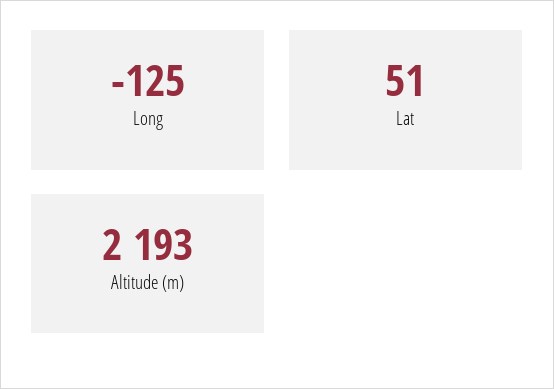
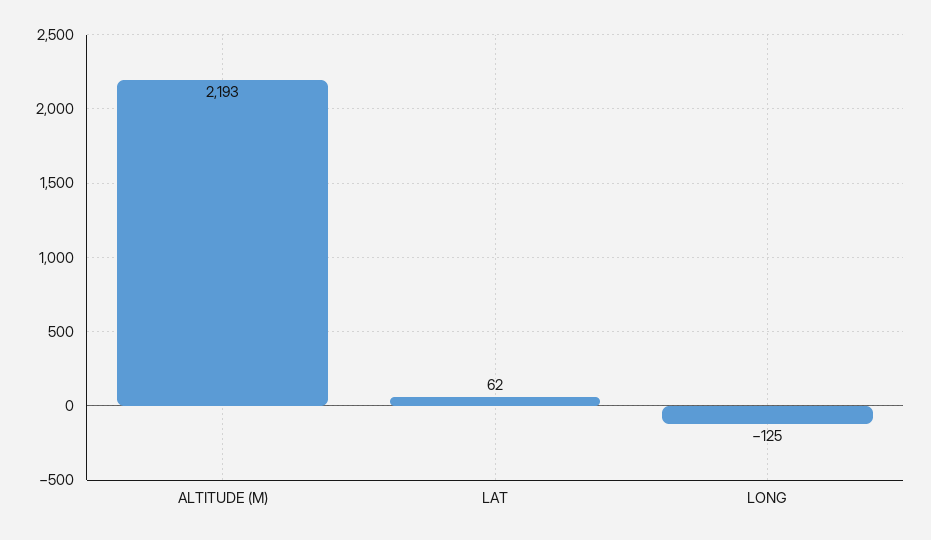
  {
    "Long": -125,
-   "Lat": 51,
+   "Lat": 62,
    "Altitude (m)": 2193
  }

